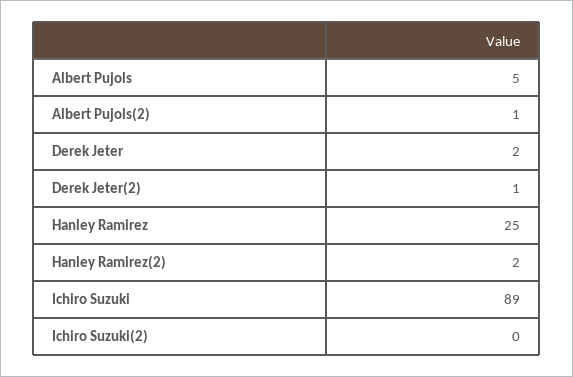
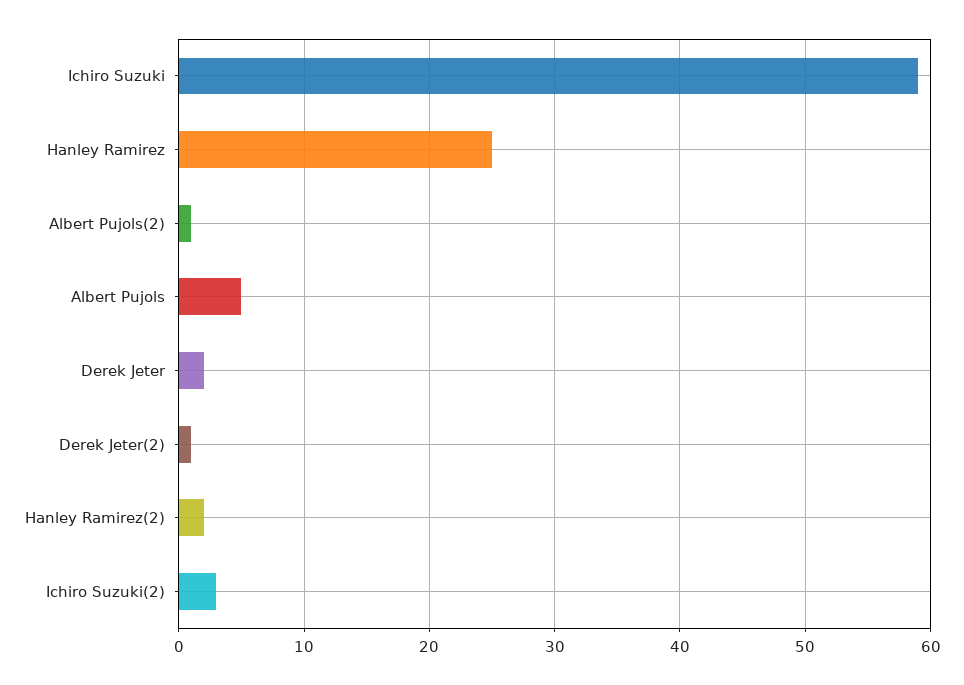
  {
    "Albert Pujols": 5,
    "Albert Pujols(2)": 1,
    "Derek Jeter": 2,
    "Derek Jeter(2)": 1,
    "Hanley Ramirez": 25,
    "Hanley Ramirez(2)": 2,
-   "Ichiro Suzuki": 89,
+   "Ichiro Suzuki": 59,
-   "Ichiro Suzuki(2)": 0
+   "Ichiro Suzuki(2)": 3
  }

